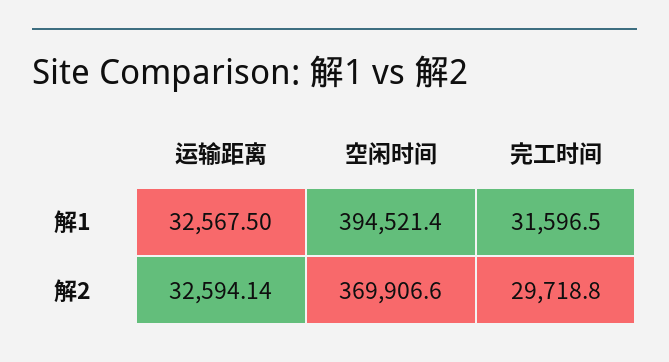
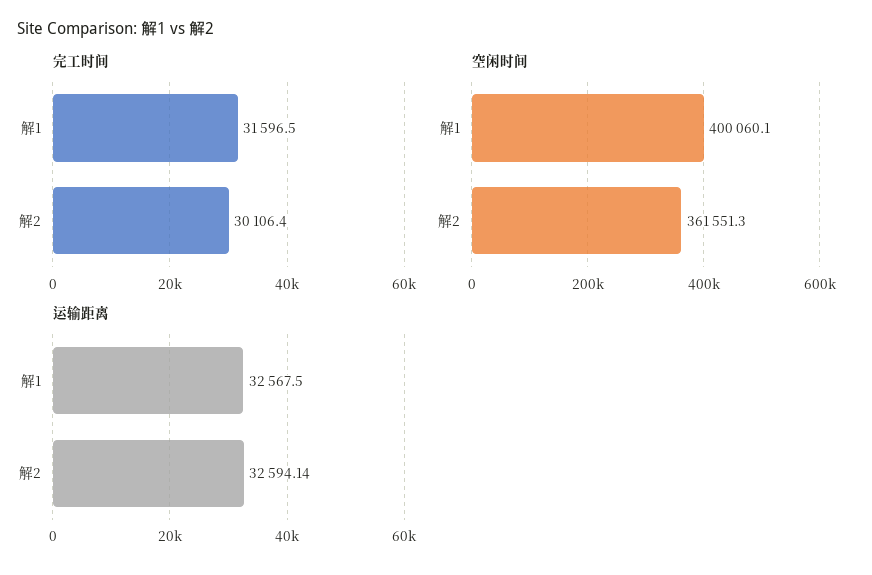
  {
    "运输距离": {
      "解1": 32567.5,
      "解2": 32594.14
    },
    "空闲时间": {
-     "解1": 394521.4,
+     "解1": 400060.1,
-     "解2": 369906.6
+     "解2": 361551.3
    },
    "完工时间": {
      "解1": 31596.5,
-     "解2": 29718.8
+     "解2": 30106.4
    }
  }

